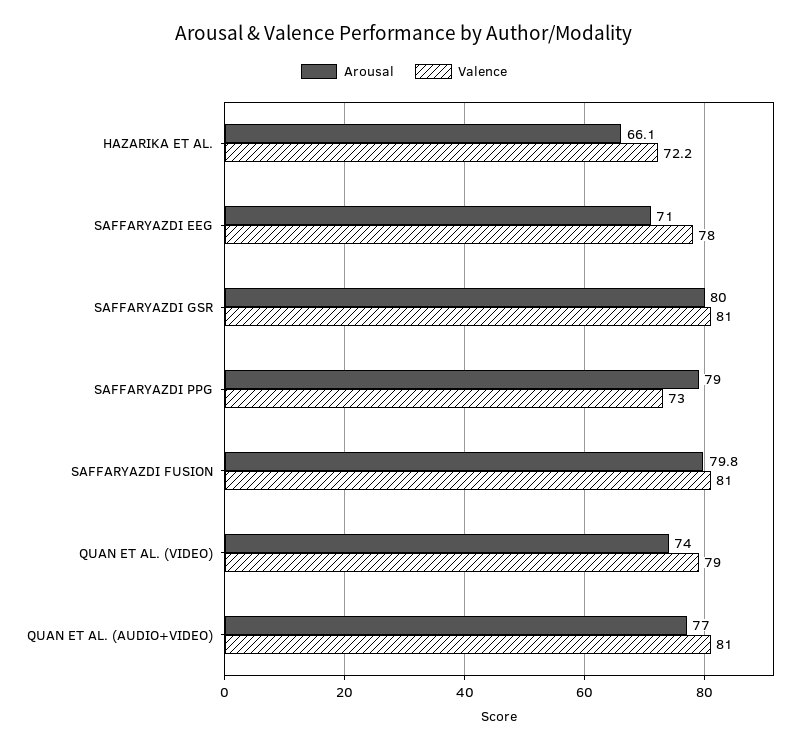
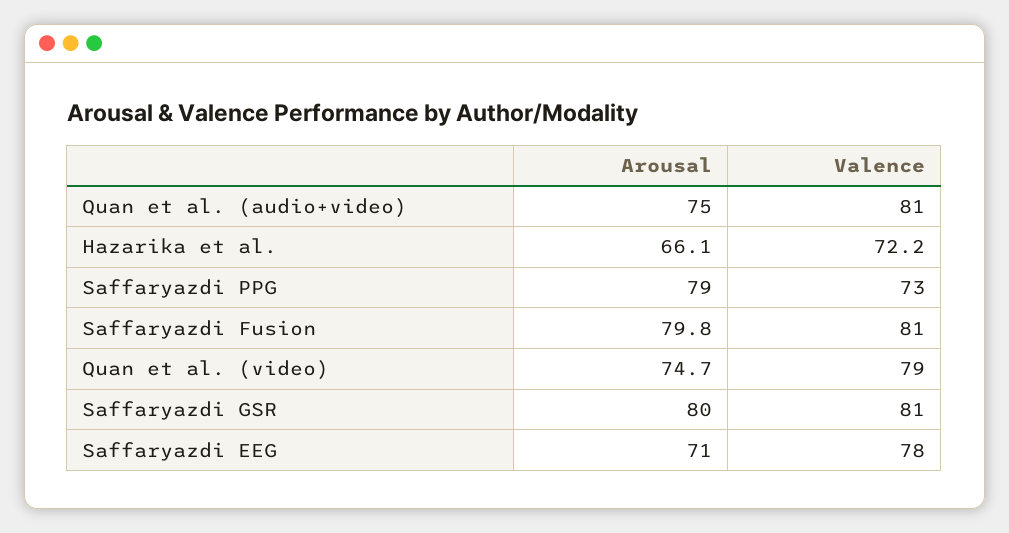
  {
    "Arousal": {
      "HAZARIKA ET AL.": 66.1,
      "SAFFARYAZDI EEG": 71,
      "SAFFARYAZDI GSR": 80,
      "SAFFARYAZDI PPG": 79,
      "SAFFARYAZDI FUSION": 79.8,
-     "QUAN ET AL. (VIDEO)": 74,
+     "QUAN ET AL. (VIDEO)": 74.7,
-     "QUAN ET AL. (AUDIO+VIDEO)": 77
+     "QUAN ET AL. (AUDIO+VIDEO)": 75
    },
    "Valence": {
      "HAZARIKA ET AL.": 72.2,
      "SAFFARYAZDI EEG": 78,
      "SAFFARYAZDI GSR": 81,
      "SAFFARYAZDI PPG": 73,
      "SAFFARYAZDI FUSION": 81,
      "QUAN ET AL. (VIDEO)": 79,
      "QUAN ET AL. (AUDIO+VIDEO)": 81
    }
  }

